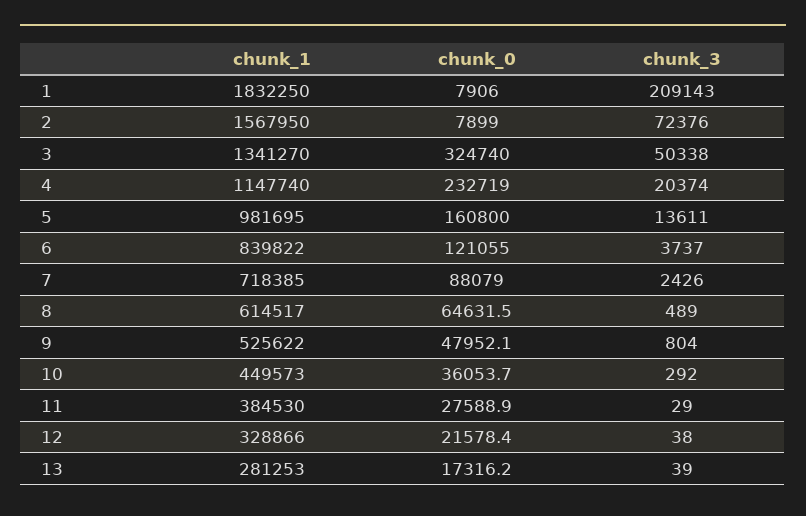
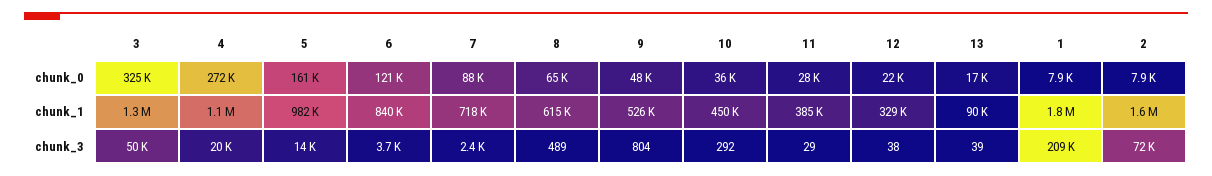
  {
    "chunk_1": {
      "1": 1832250,
      "2": 1567950,
      "3": 1341270,
      "4": 1147740,
      "5": 981695,
      "6": 839822,
      "7": 718385,
      "8": 614517,
      "9": 525622,
      "10": 449573,
      "11": 384530,
      "12": 328866,
-     "13": 281253
+     "13": 90000
    },
    "chunk_0": {
      "1": 7906,
      "2": 7899,
      "3": 324740,
-     "4": 232719,
+     "4": 272000,
      "5": 160800,
      "6": 121055,
      "7": 88079,
      "8": 64631.5,
      "9": 47952.1,
      "10": 36053.7,
      "11": 27588.9,
      "12": 21578.4,
      "13": 17316.2
    },
    "chunk_3": {
      "1": 209143,
      "2": 72376,
      "3": 50338,
      "4": 20374,
      "5": 13611,
      "6": 3737,
      "7": 2426,
      "8": 489,
      "9": 804,
      "10": 292,
      "11": 29,
      "12": 38,
      "13": 39
    }
  }

